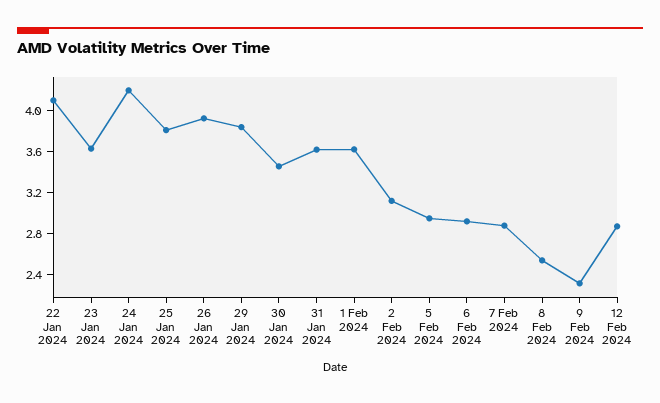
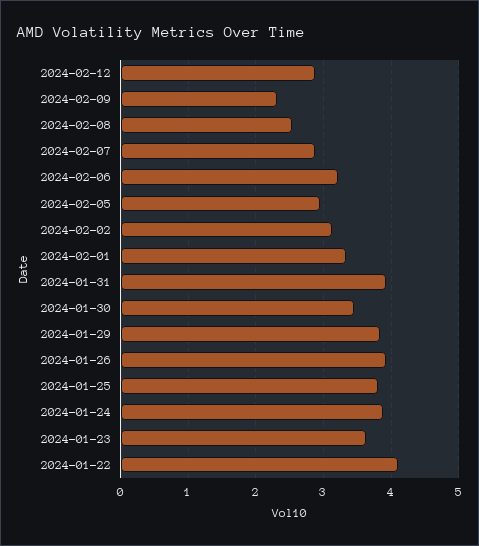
  {
    "22 Jan 2024": 4.1,
    "23 Jan 2024": 3.6,
-   "24 Jan 2024": 4.2,
+   "24 Jan 2024": 3.9,
    "25 Jan 2024": 3.8,
    "26 Jan 2024": 3.9,
    "29 Jan 2024": 3.8,
    "30 Jan 2024": 3.5,
-   "31 Jan 2024": 3.6,
+   "31 Jan 2024": 3.9,
-   "1 Feb 2024": 3.6,
+   "1 Feb 2024": 3.3,
    "2 Feb 2024": 3.1,
    "5 Feb 2024": 3,
-   "6 Feb 2024": 2.9,
+   "6 Feb 2024": 3.2,
    "7 Feb 2024": 2.9,
    "8 Feb 2024": 2.5,
    "9 Feb 2024": 2.3,
    "12 Feb 2024": 2.9
  }

